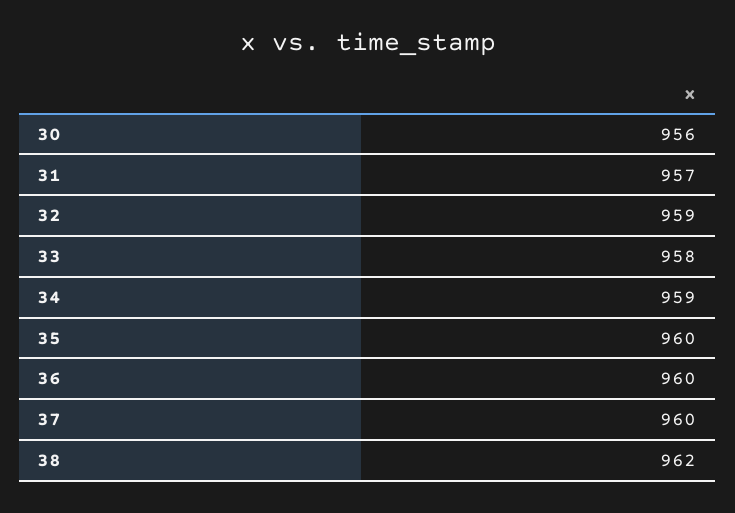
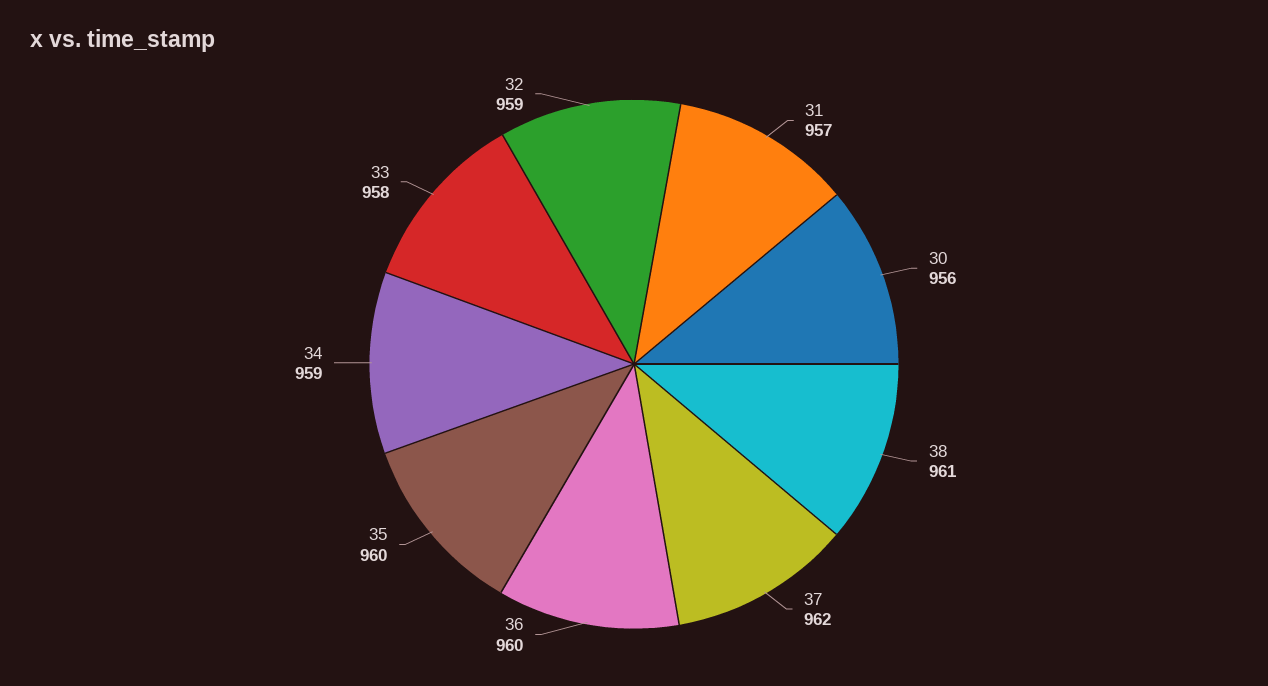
  {
    "30": 956,
    "31": 957,
    "32": 959,
    "33": 958,
    "34": 959,
    "35": 960,
    "36": 960,
-   "37": 960,
+   "37": 962,
-   "38": 962
+   "38": 961
  }

